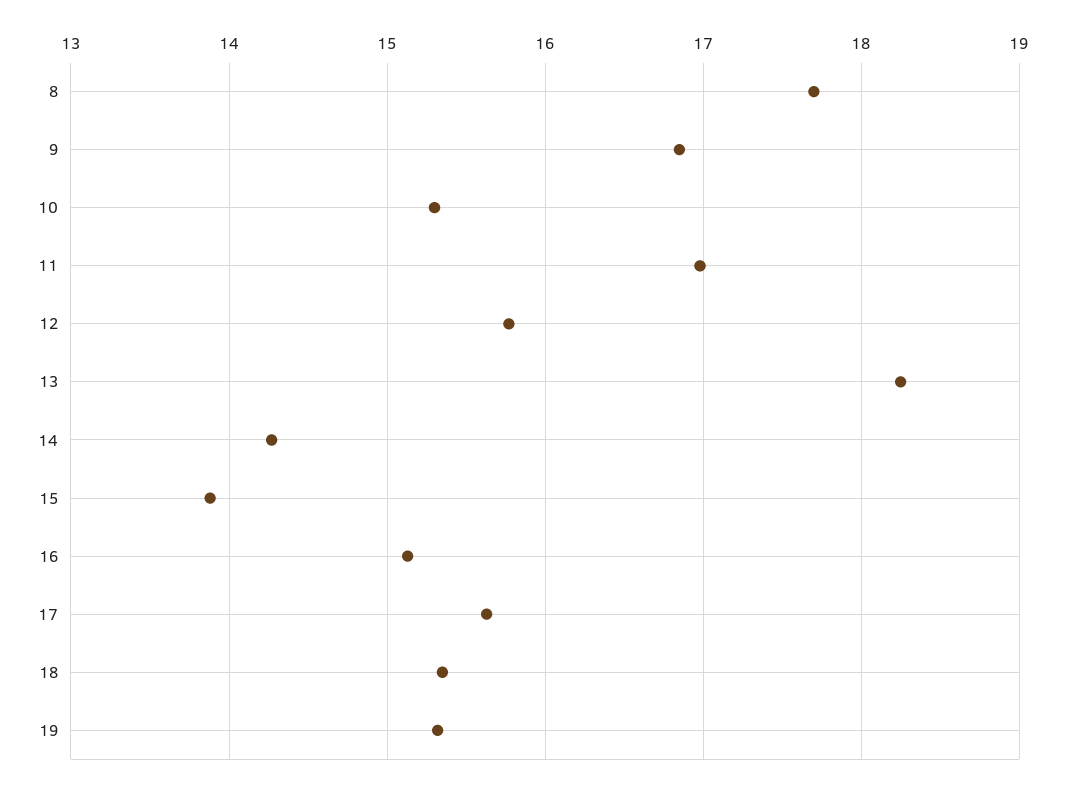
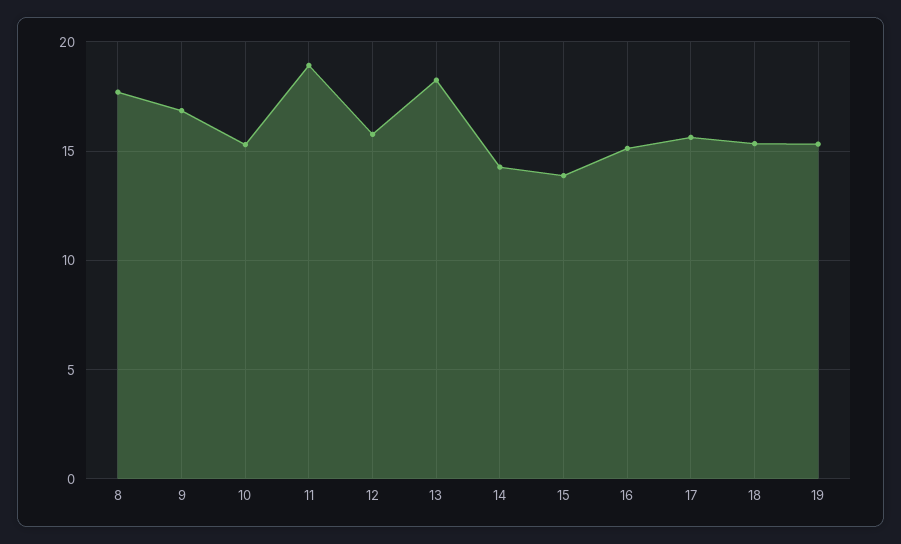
  {
    "8": 17.7,
    "9": 16.9,
    "10": 15.3,
-   "11": 17,
+   "11": 19,
    "12": 15.8,
    "13": 18.3,
    "14": 14.3,
    "15": 13.9,
    "16": 15.1,
    "17": 15.6,
    "18": 15.4,
    "19": 15.3
  }

